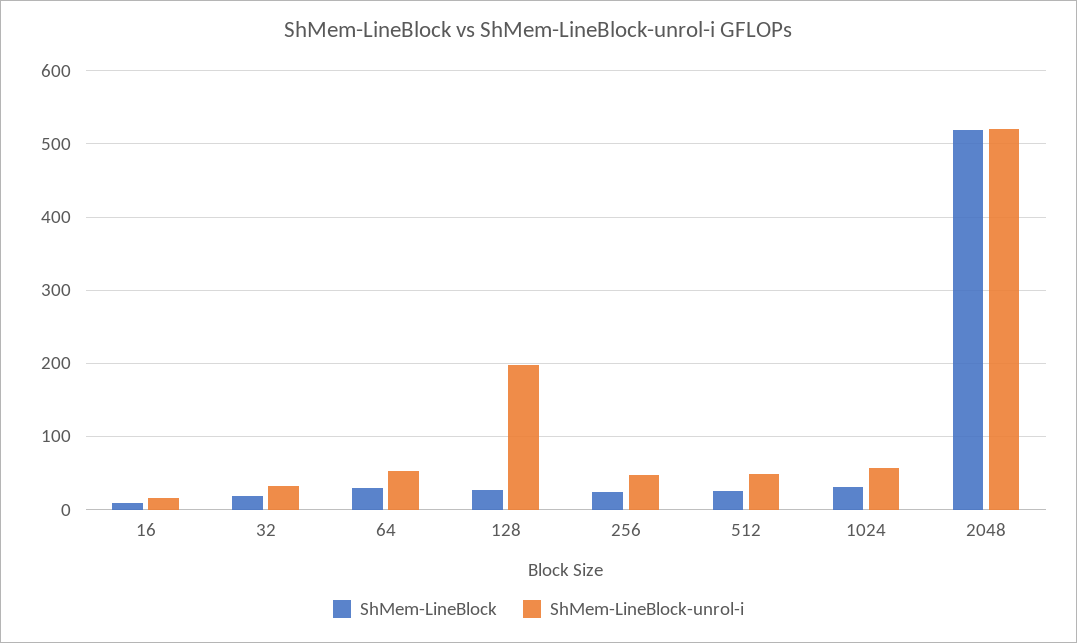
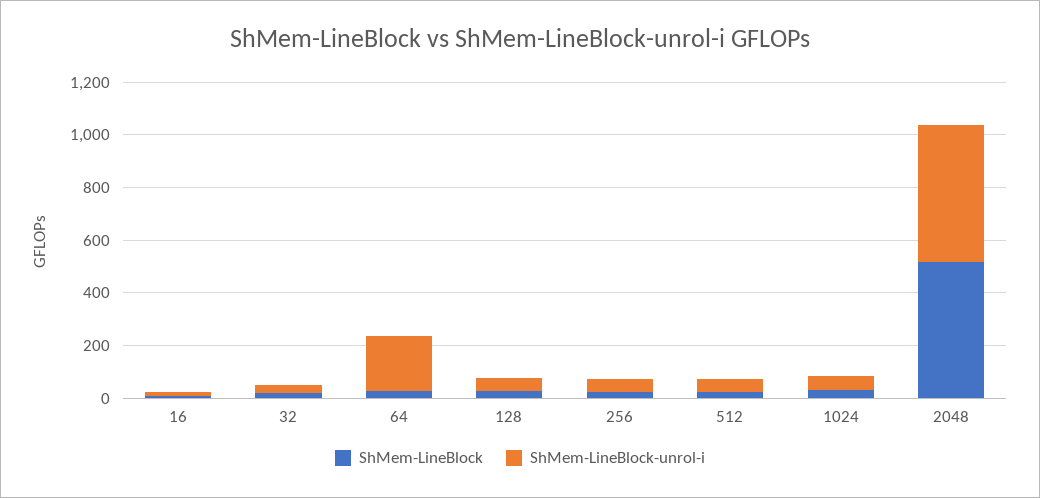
  {
    "ShMem-LineBlock": {
      "16": 10,
      "32": 20,
      "64": 30,
      "128": 30,
      "256": 20,
      "512": 30,
      "1024": 30,
      "2048": 520
    },
    "ShMem-LineBlock-unrol-i": {
      "16": 20,
      "32": 30,
-     "64": 50,
+     "64": 200,
-     "128": 200,
+     "128": 50,
      "256": 50,
      "512": 50,
      "1024": 60,
      "2048": 520
    }
  }

